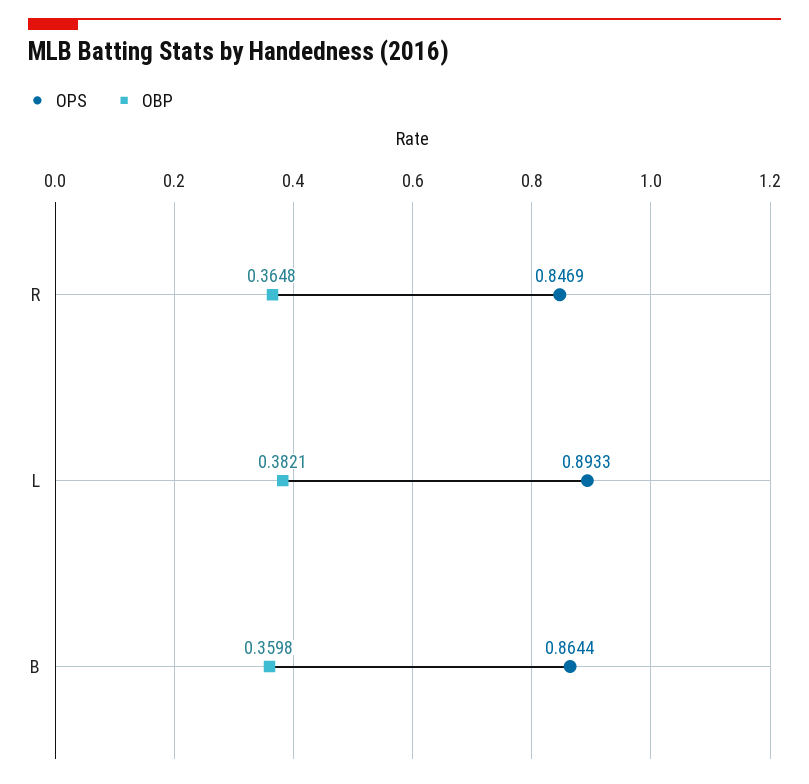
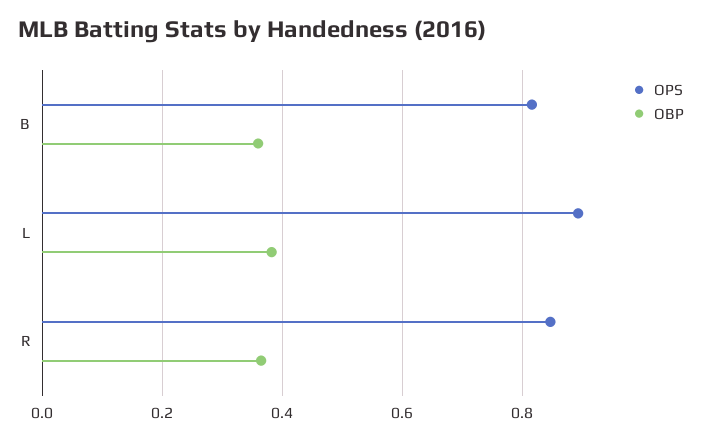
  {
    "OPS": {
      "R": 0.8469,
      "L": 0.8933,
-     "B": 0.8644
+     "B": 0.82
    },
    "OBP": {
      "R": 0.3648,
      "L": 0.3821,
      "B": 0.3598
    }
  }

